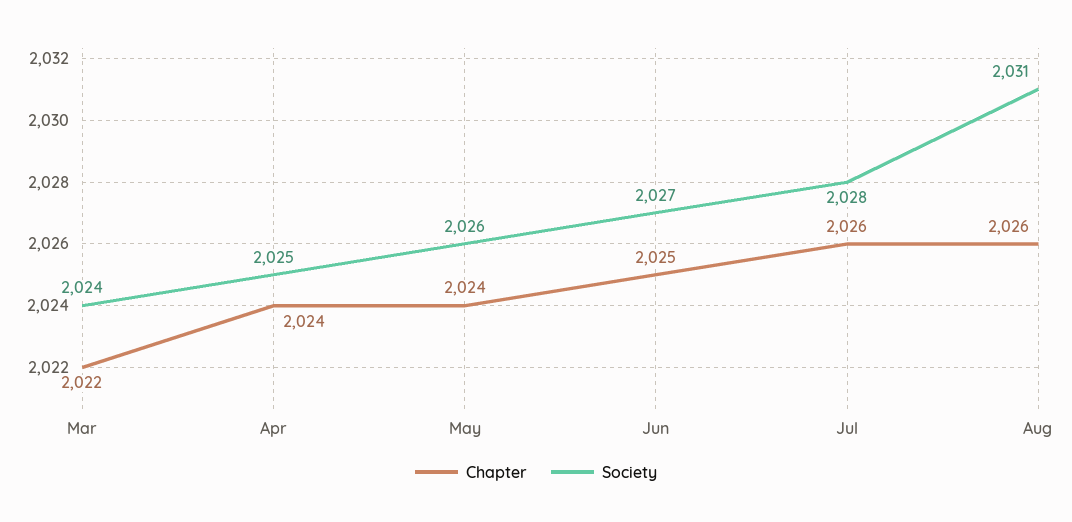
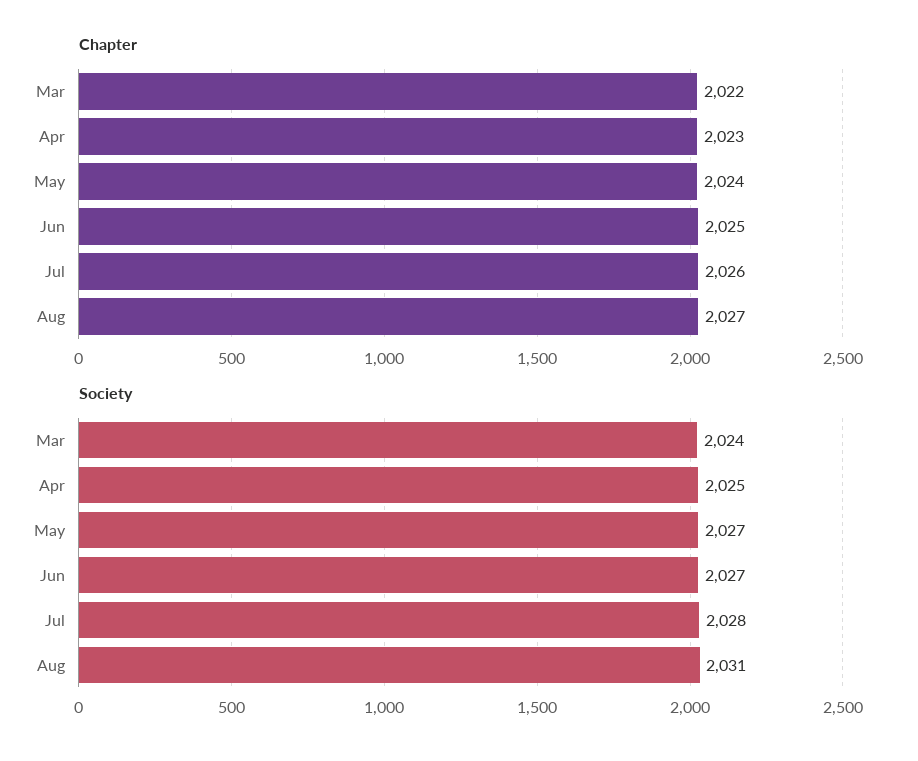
  {
    "Chapter": {
      "Mar": 2022,
-     "Apr": 2024,
+     "Apr": 2023,
      "May": 2024,
      "Jun": 2025,
      "Jul": 2026,
-     "Aug": 2026
+     "Aug": 2027
    },
    "Society": {
      "Mar": 2024,
      "Apr": 2025,
-     "May": 2026,
+     "May": 2027,
      "Jun": 2027,
      "Jul": 2028,
      "Aug": 2031
    }
  }

